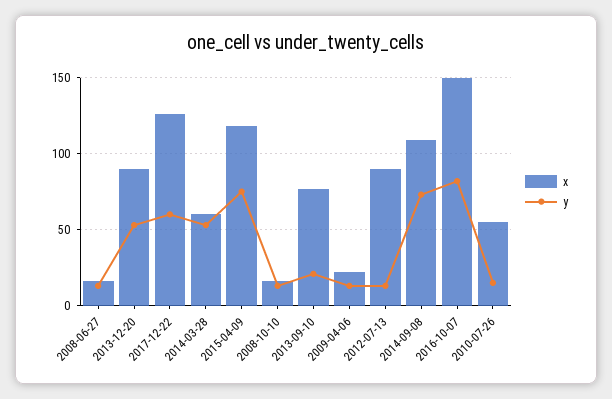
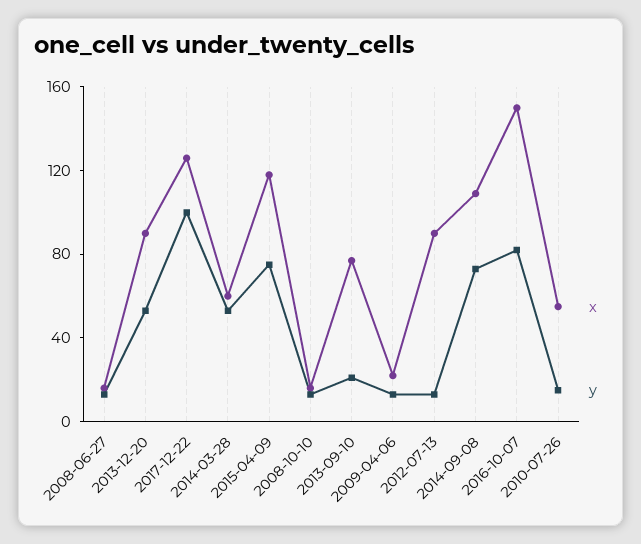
  {
    "x": {
      "2008-06-27": 15,
      "2013-12-20": 90,
      "2017-12-22": 125,
      "2014-03-28": 60,
      "2015-04-09": 120,
      "2008-10-10": 15,
      "2013-09-10": 75,
      "2009-04-06": 20,
      "2012-07-13": 90,
      "2014-09-08": 110,
      "2016-10-07": 150,
      "2010-07-26": 55
    },
    "y": {
      "2008-06-27": 15,
      "2013-12-20": 55,
-     "2017-12-22": 60,
+     "2017-12-22": 100,
      "2014-03-28": 55,
      "2015-04-09": 75,
      "2008-10-10": 15,
      "2013-09-10": 20,
      "2009-04-06": 15,
      "2012-07-13": 15,
      "2014-09-08": 75,
      "2016-10-07": 80,
      "2010-07-26": 15
    }
  }

